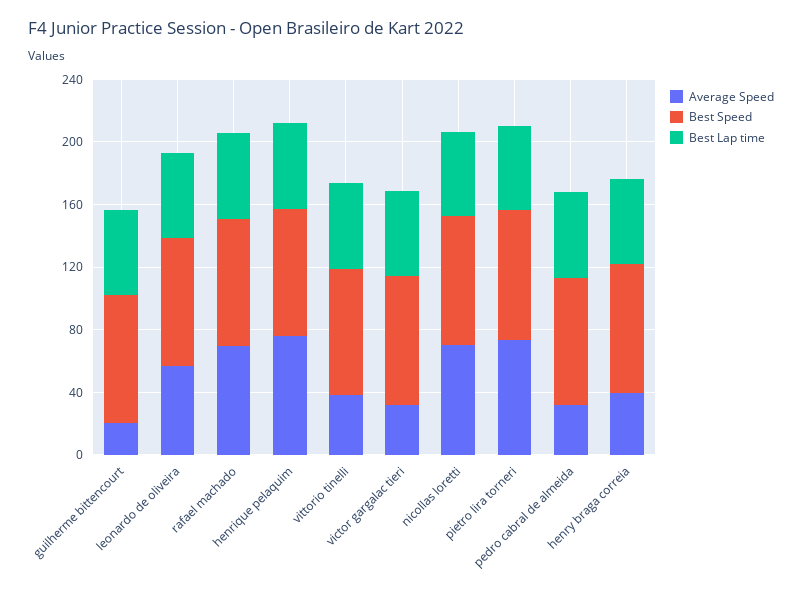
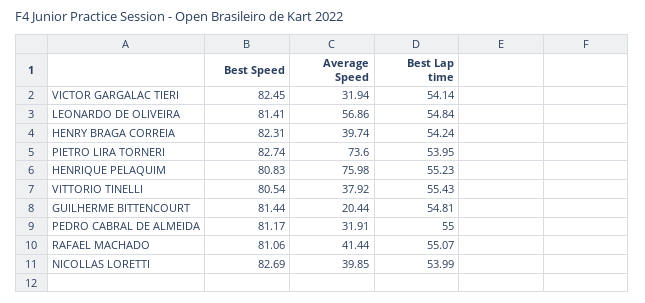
  {
    "Average Speed": {
      "guilherme bittencourt": 20.44,
      "leonardo de oliveira": 56.86,
-     "rafael machado": 70,
+     "rafael machado": 41.44,
      "henrique pelaquim": 75.98,
      "vittorio tinelli": 37.92,
      "victor gargalac tieri": 31.94,
-     "nicollas loretti": 70,
+     "nicollas loretti": 39.85,
      "pietro lira torneri": 73.6,
      "pedro cabral de almeida": 31.91,
      "henry braga correia": 39.74
    },
    "Best Speed": {
      "guilherme bittencourt": 81.44,
      "leonardo de oliveira": 81.41,
      "rafael machado": 81.06,
      "henrique pelaquim": 80.83,
      "vittorio tinelli": 80.54,
      "victor gargalac tieri": 82.45,
      "nicollas loretti": 82.69,
      "pietro lira torneri": 82.74,
      "pedro cabral de almeida": 81.17,
      "henry braga correia": 82.31
    },
    "Best Lap time": {
      "guilherme bittencourt": 54.81,
      "leonardo de oliveira": 54.84,
      "rafael machado": 55.07,
      "henrique pelaquim": 55.23,
      "vittorio tinelli": 55.43,
      "victor gargalac tieri": 54.14,
      "nicollas loretti": 53.99,
      "pietro lira torneri": 53.95,
      "pedro cabral de almeida": 55,
      "henry braga correia": 54.24
    }
  }

